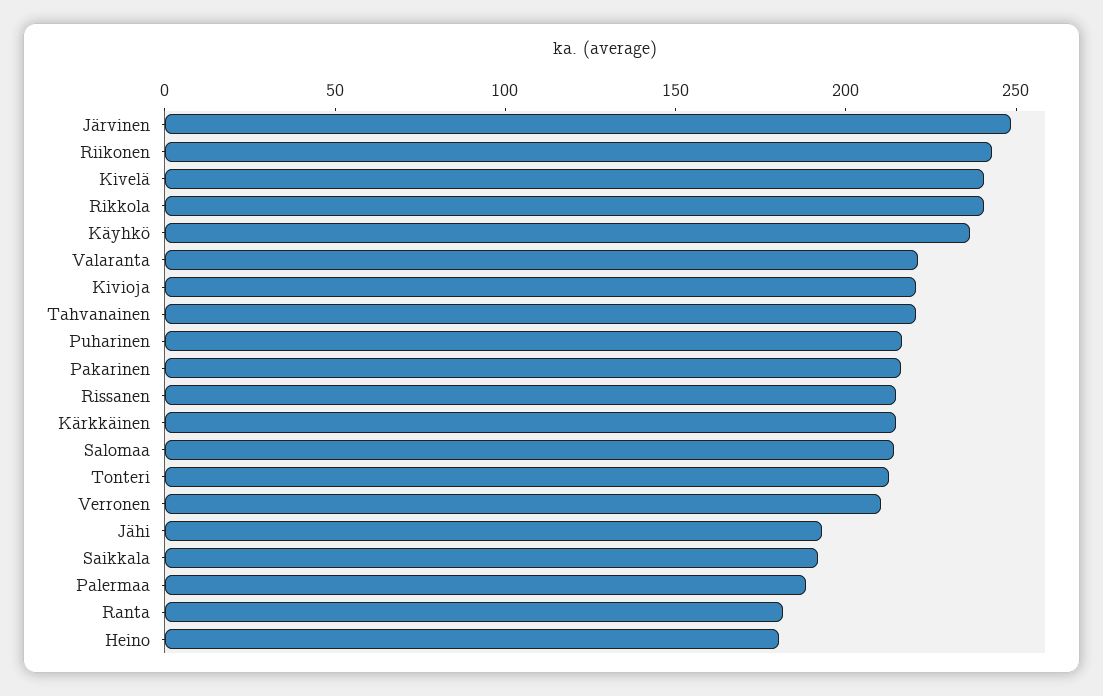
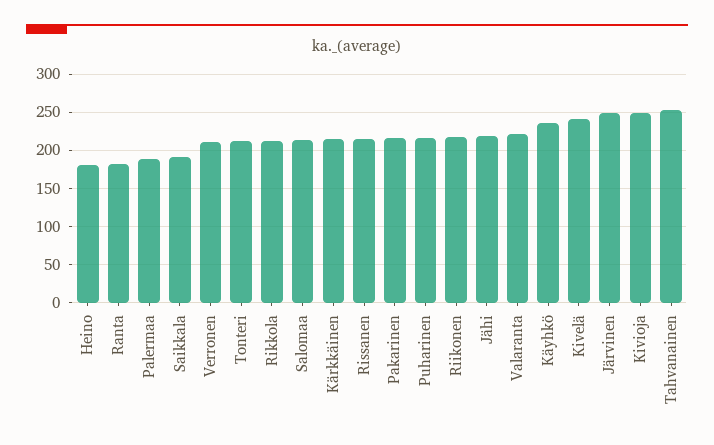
  {
    "Järvinen": 250,
-   "Riikonen": 240,
+   "Riikonen": 220,
    "Kivelä": 240,
-   "Rikkola": 240,
+   "Rikkola": 210,
    "Käyhkö": 240,
    "Valaranta": 220,
-   "Kivioja": 220,
+   "Kivioja": 250,
-   "Tahvanainen": 220,
+   "Tahvanainen": 250,
    "Puharinen": 220,
    "Pakarinen": 220,
    "Rissanen": 210,
    "Kärkkäinen": 210,
    "Salomaa": 210,
    "Tonteri": 210,
    "Verronen": 210,
-   "Jähi": 190,
+   "Jähi": 220,
    "Saikkala": 190,
    "Palermaa": 190,
    "Ranta": 180,
    "Heino": 180
  }

